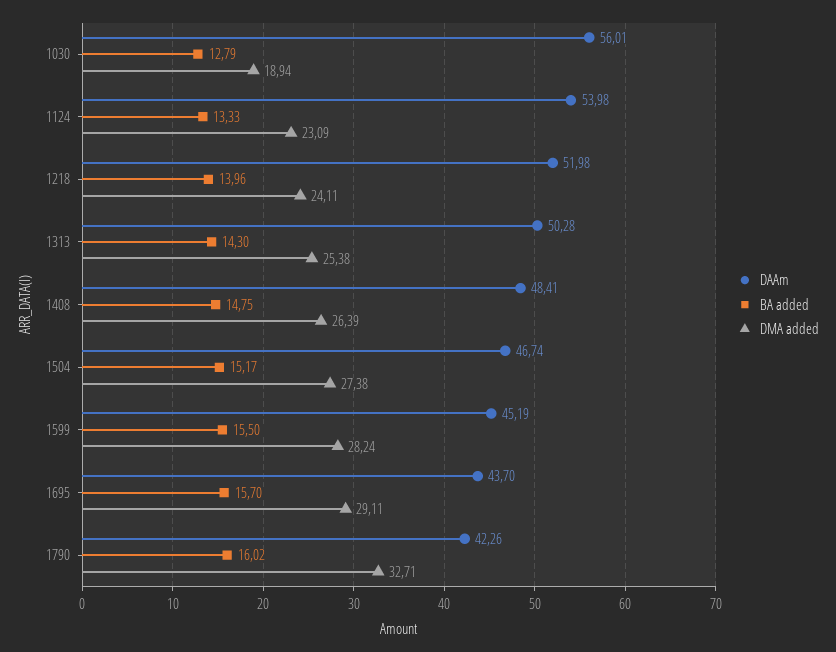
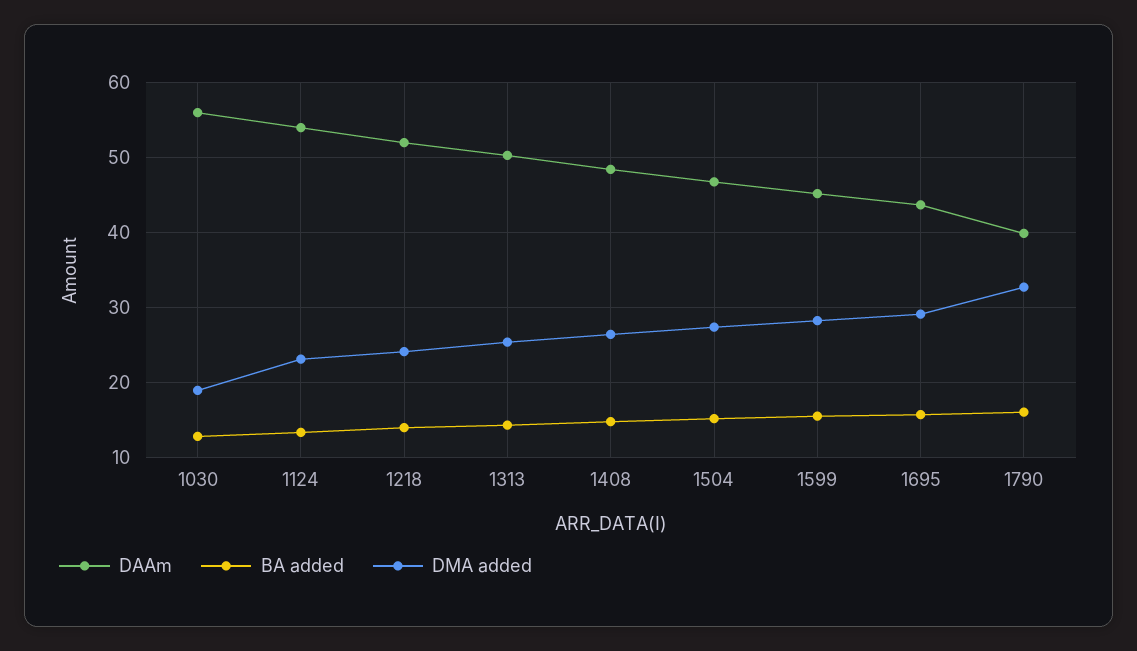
  {
    "DAAm": {
      "1030": 56.01,
      "1124": 53.98,
      "1218": 51.98,
      "1313": 50.28,
      "1408": 48.41,
      "1504": 46.74,
      "1599": 45.19,
      "1695": 43.7,
-     "1790": 42.26
+     "1790": 40
    },
    "BA added": {
      "1030": 12.79,
      "1124": 13.33,
      "1218": 13.96,
      "1313": 14.3,
      "1408": 14.75,
      "1504": 15.17,
      "1599": 15.5,
      "1695": 15.7,
      "1790": 16.02
    },
    "DMA added": {
      "1030": 18.94,
      "1124": 23.09,
      "1218": 24.11,
      "1313": 25.38,
      "1408": 26.39,
      "1504": 27.38,
      "1599": 28.24,
      "1695": 29.11,
      "1790": 32.71
    }
  }

